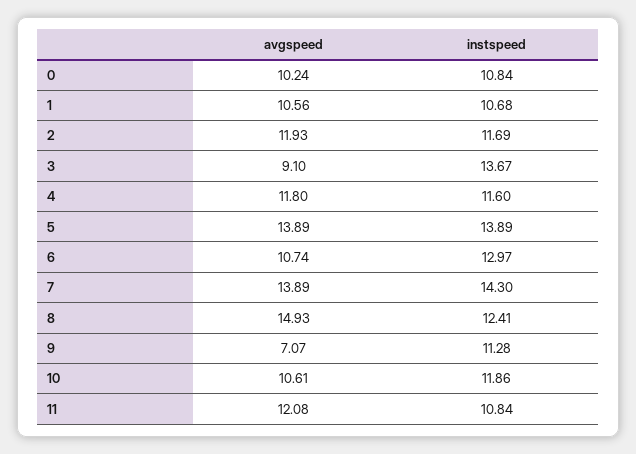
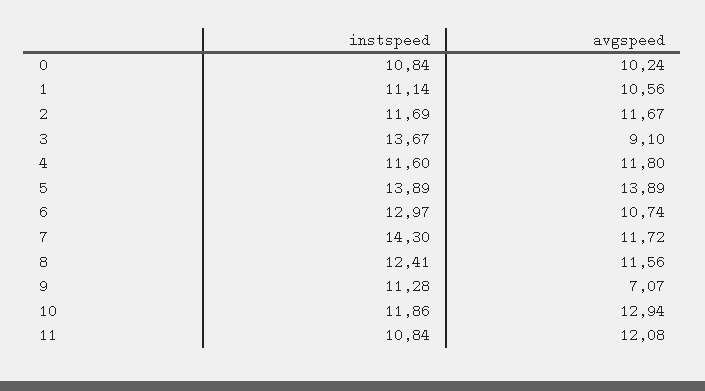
  {
    "avgspeed": {
      "0": 10.24,
      "1": 10.56,
-     "2": 11.93,
+     "2": 11.67,
      "3": 9.1,
      "4": 11.8,
      "5": 13.89,
      "6": 10.74,
-     "7": 13.89,
+     "7": 11.72,
-     "8": 14.93,
+     "8": 11.56,
      "9": 7.07,
-     "10": 10.61,
+     "10": 12.94,
      "11": 12.08
    },
    "instspeed": {
      "0": 10.84,
-     "1": 10.68,
+     "1": 11.14,
      "2": 11.69,
      "3": 13.67,
      "4": 11.6,
      "5": 13.89,
      "6": 12.97,
      "7": 14.3,
      "8": 12.41,
      "9": 11.28,
      "10": 11.86,
      "11": 10.84
    }
  }

